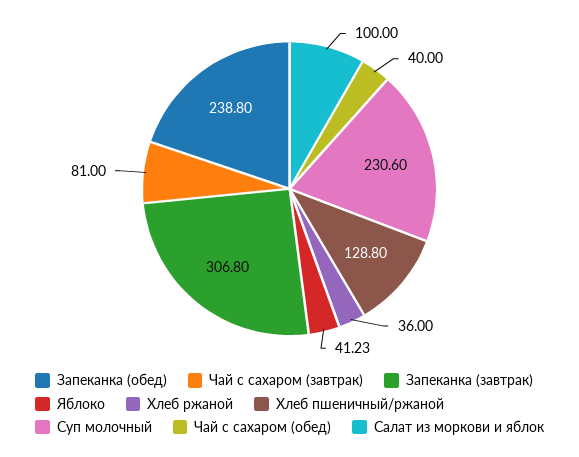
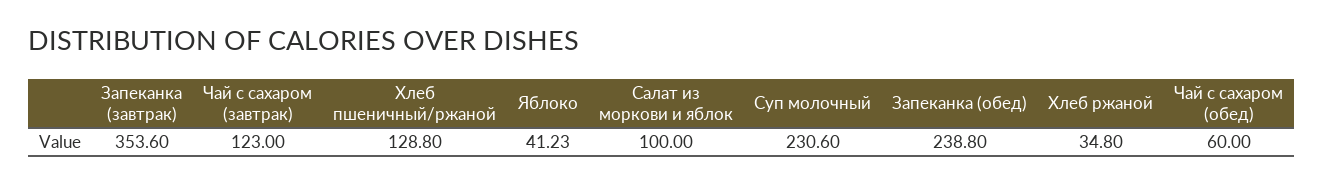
  {
    "Запеканка (обед)": 238.8,
-   "Чай с сахаром (завтрак)": 81,
+   "Чай с сахаром (завтрак)": 123,
-   "Запеканка (завтрак)": 306.8,
+   "Запеканка (завтрак)": 353.6,
    "Яблоко": 41.23,
-   "Хлеб ржаной": 36,
+   "Хлеб ржаной": 34.8,
    "Хлеб пшеничный/ржаной": 128.8,
    "Суп молочный": 230.6,
-   "Чай с сахаром (обед)": 40,
+   "Чай с сахаром (обед)": 60,
    "Салат из моркови и яблок": 100
  }

